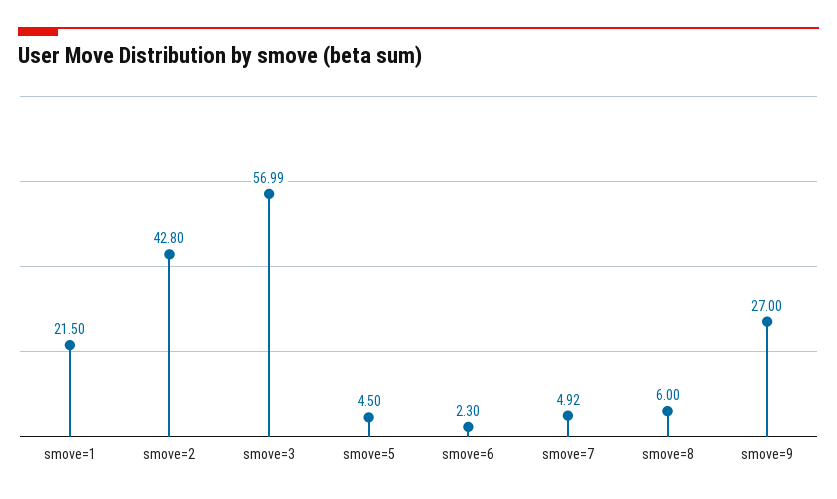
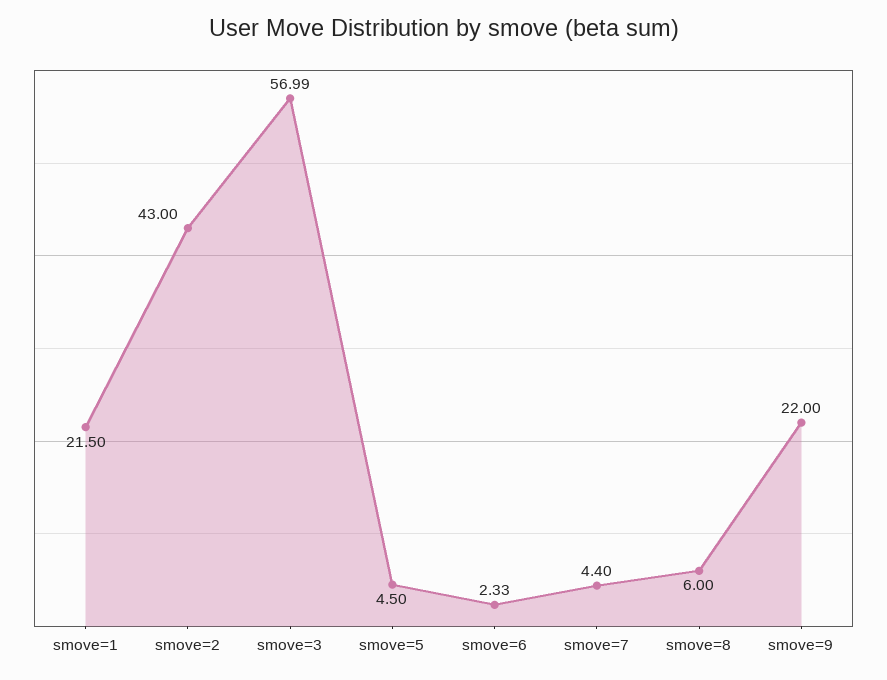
  {
    "smove=1": 21.5,
-   "smove=2": 42.8,
+   "smove=2": 43,
    "smove=3": 56.99,
    "smove=5": 4.5,
-   "smove=6": 2.3,
+   "smove=6": 2.33,
-   "smove=7": 4.92,
+   "smove=7": 4.4,
    "smove=8": 6,
-   "smove=9": 27
+   "smove=9": 22
  }

